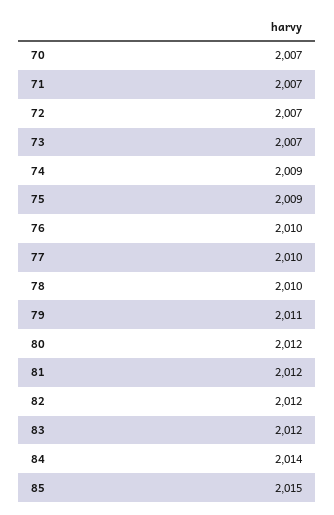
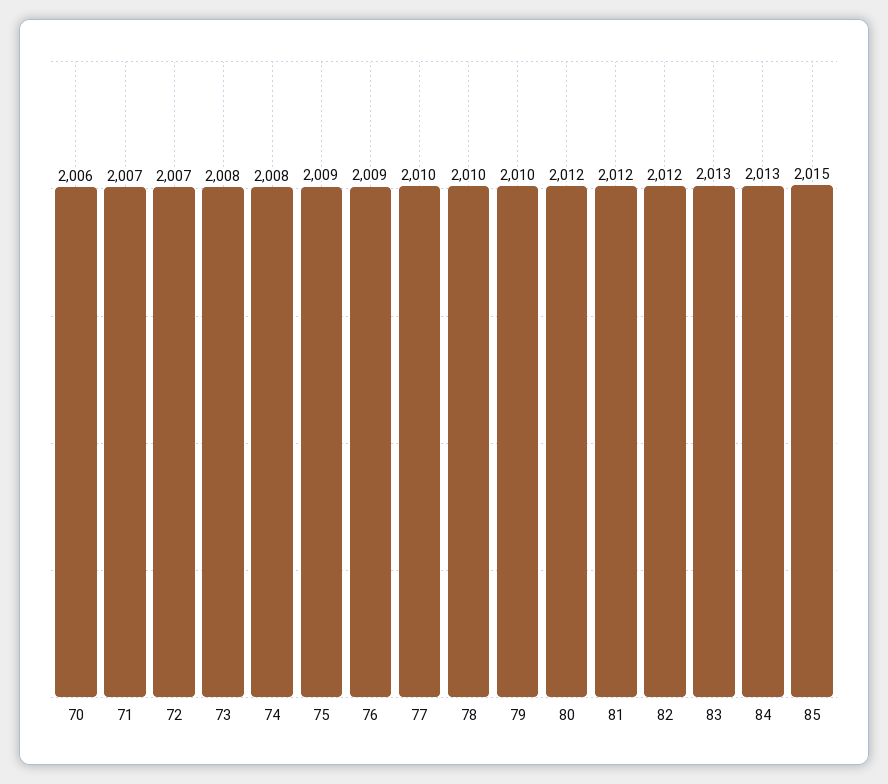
  {
-   "70": 2007,
+   "70": 2006,
    "71": 2007,
    "72": 2007,
-   "73": 2007,
+   "73": 2008,
-   "74": 2009,
+   "74": 2008,
    "75": 2009,
-   "76": 2010,
+   "76": 2009,
    "77": 2010,
    "78": 2010,
-   "79": 2011,
+   "79": 2010,
    "80": 2012,
    "81": 2012,
    "82": 2012,
-   "83": 2012,
+   "83": 2013,
-   "84": 2014,
+   "84": 2013,
    "85": 2015
  }

